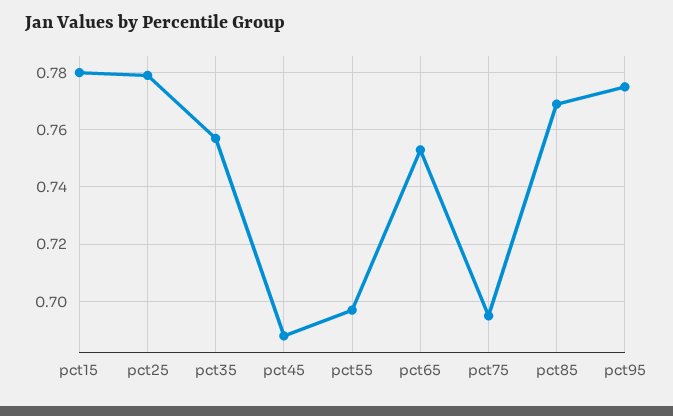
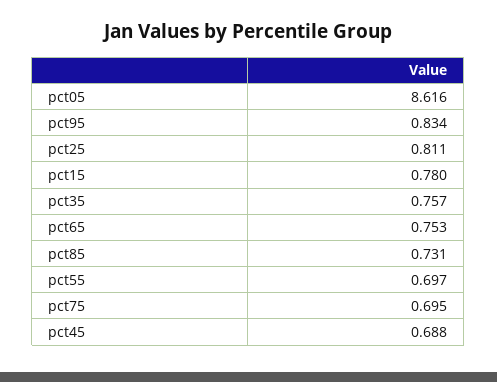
  {
    "pct15": 0.78,
-   "pct25": 0.78,
+   "pct25": 0.811,
    "pct35": 0.757,
    "pct45": 0.688,
    "pct55": 0.697,
    "pct65": 0.753,
    "pct75": 0.695,
-   "pct85": 0.77,
+   "pct85": 0.731,
-   "pct95": 0.775
+   "pct95": 0.834,
+   "pct05": 8.616
  }

